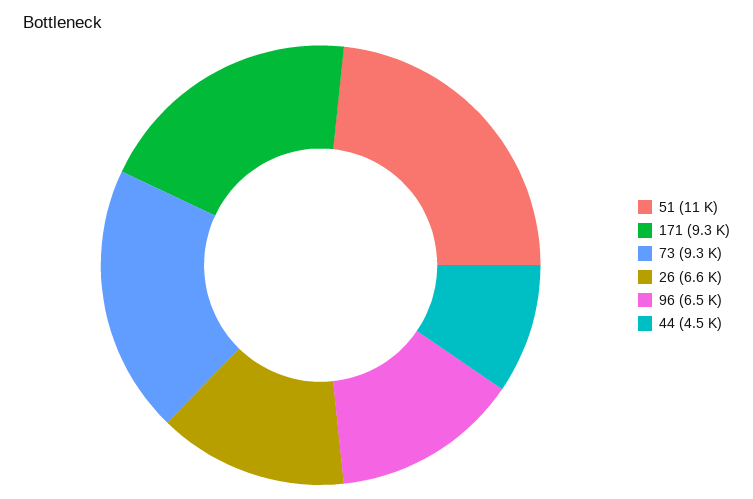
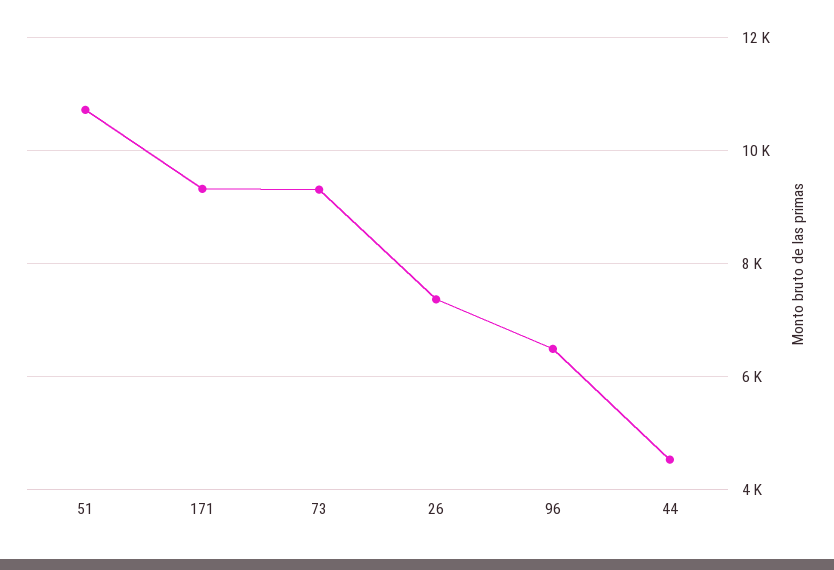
  {
    "51": 11000,
    "171": 9300,
    "73": 9300,
-   "26": 6600,
+   "26": 7400,
    "96": 6500,
    "44": 4500
  }

